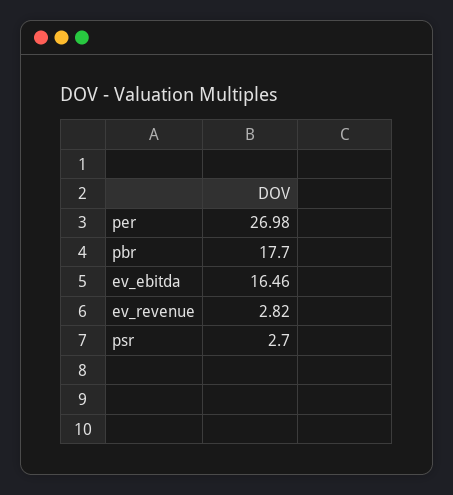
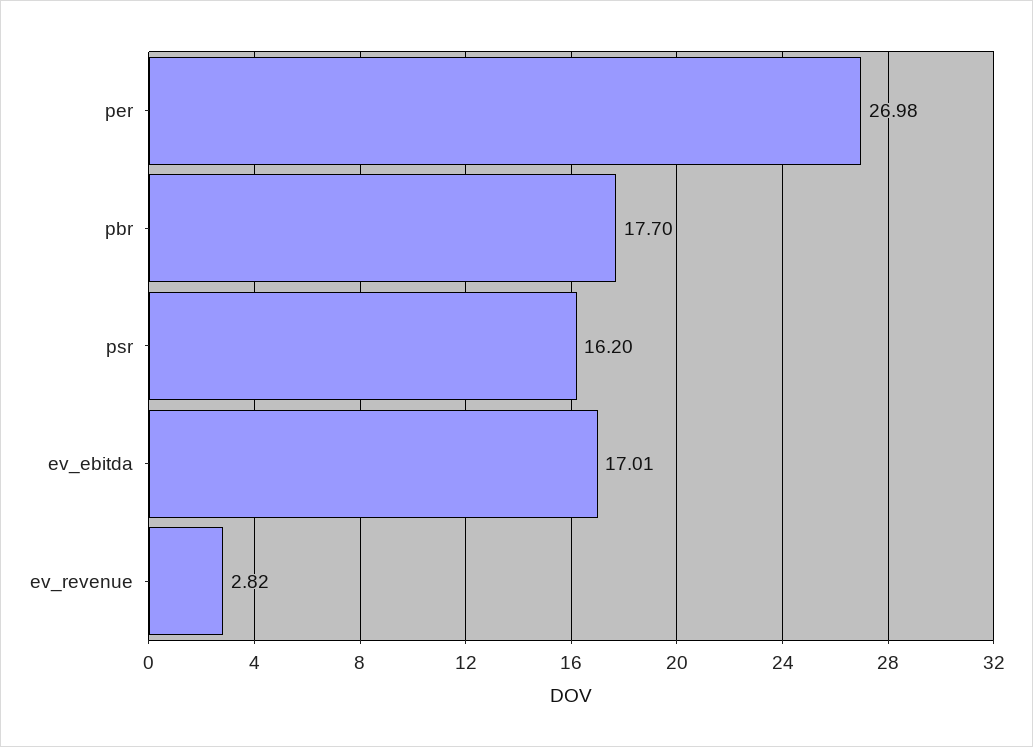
  {
    "per": 26.98,
    "pbr": 17.7,
-   "ev_ebitda": 16.46,
+   "ev_ebitda": 17.01,
    "ev_revenue": 2.82,
-   "psr": 2.7
+   "psr": 16.2
  }

